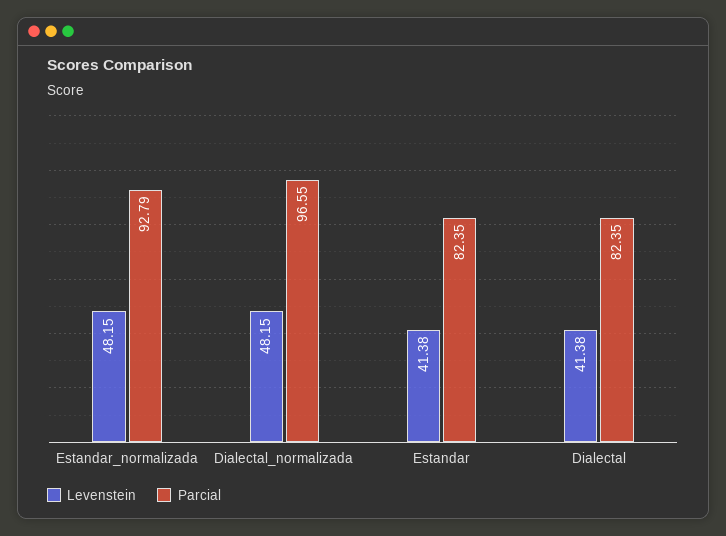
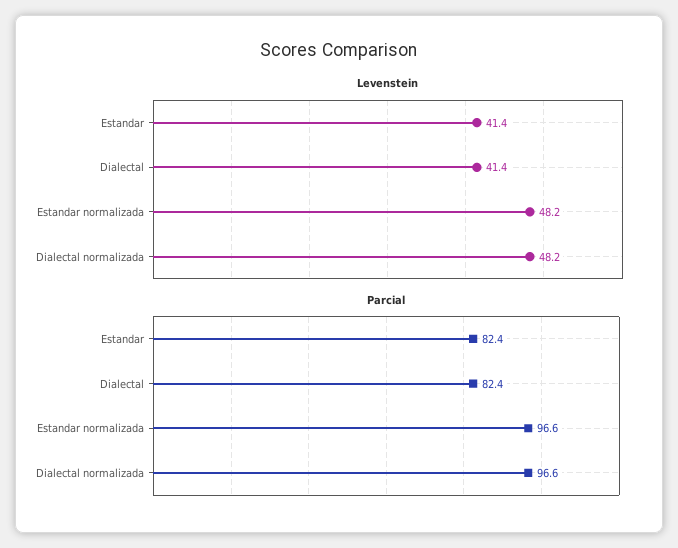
  {
    "Levenstein": {
      "Estandar_normalizada": 48.15,
      "Dialectal_normalizada": 48.15,
      "Estandar": 41.38,
      "Dialectal": 41.38
    },
    "Parcial": {
-     "Estandar_normalizada": 92.79,
+     "Estandar_normalizada": 96.6,
      "Dialectal_normalizada": 96.55,
      "Estandar": 82.35,
      "Dialectal": 82.35
    }
  }

